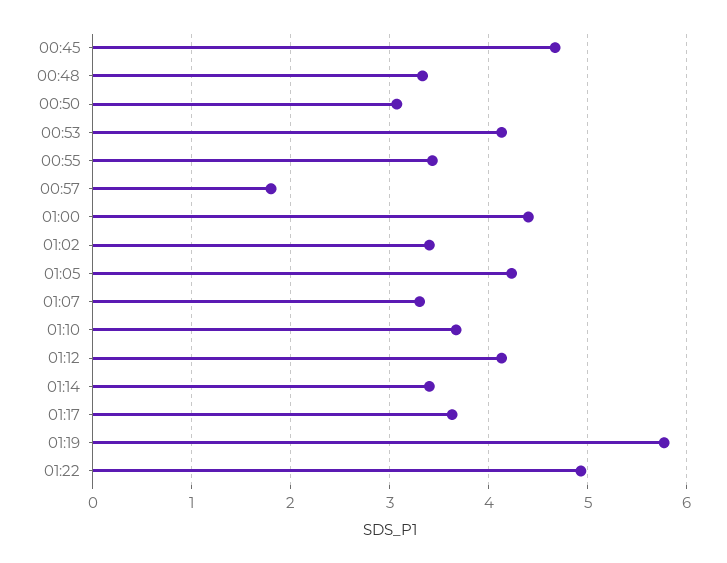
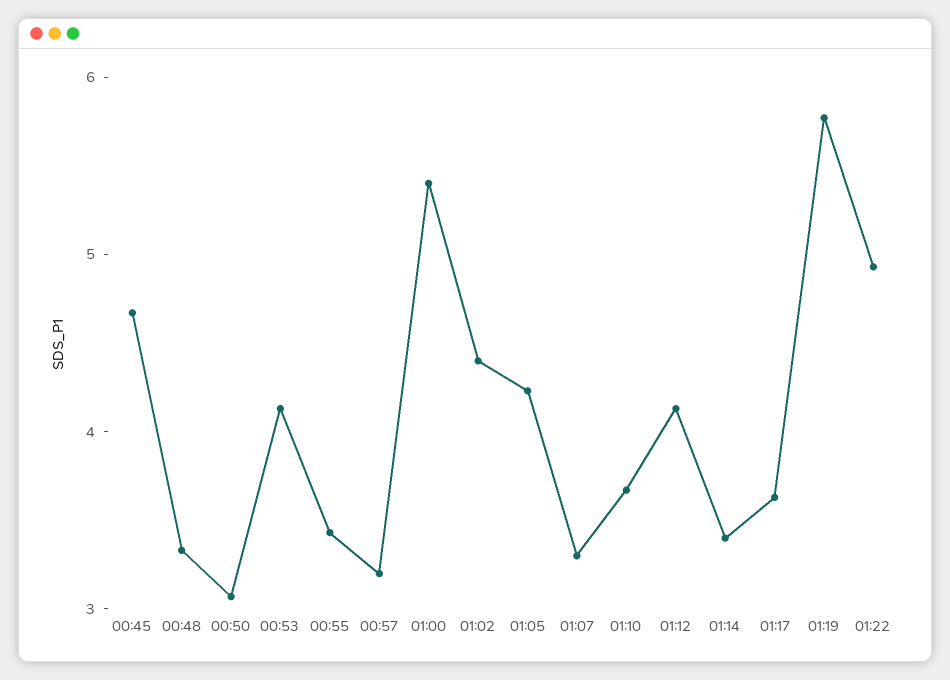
  {
    "00:45": 4.7,
    "00:48": 3.3,
    "00:50": 3.1,
    "00:53": 4.1,
    "00:55": 3.4,
-   "00:57": 1.8,
+   "00:57": 3.2,
-   "01:00": 4.4,
+   "01:00": 5.4,
-   "01:02": 3.4,
+   "01:02": 4.4,
    "01:05": 4.2,
    "01:07": 3.3,
    "01:10": 3.7,
    "01:12": 4.1,
    "01:14": 3.4,
    "01:17": 3.6,
    "01:19": 5.8,
    "01:22": 4.9
  }

